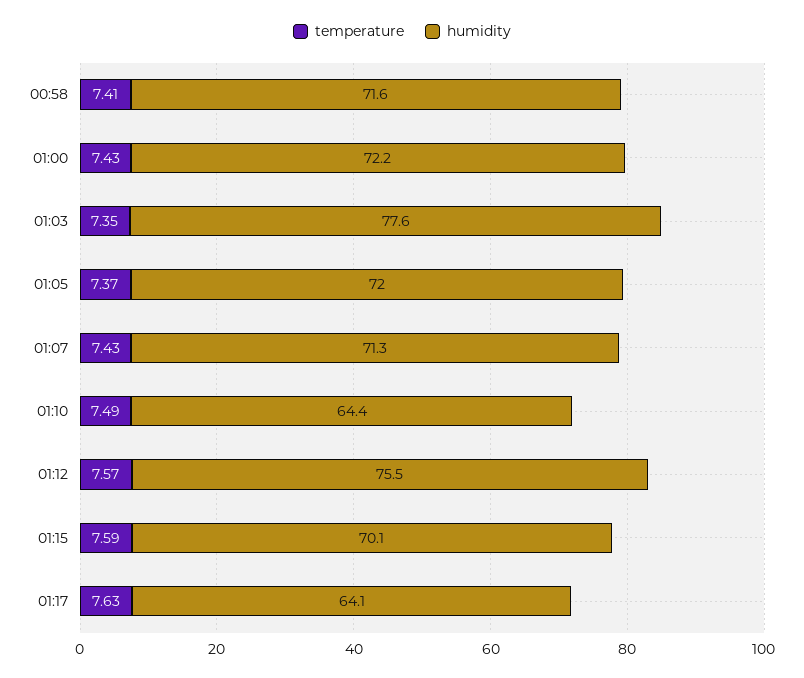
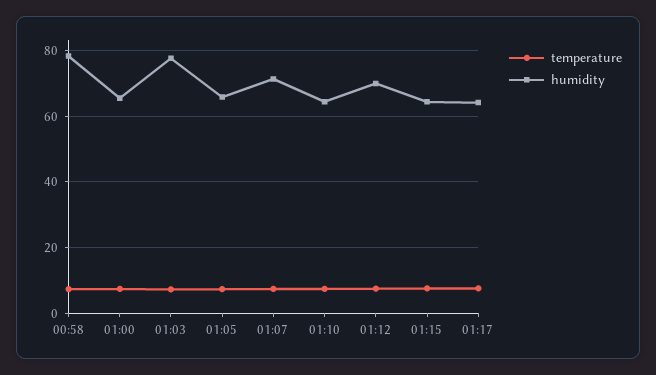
  {
    "temperature": {
      "00:58": 7.41,
      "01:00": 7.43,
      "01:03": 7.35,
      "01:05": 7.37,
      "01:07": 7.43,
      "01:10": 7.49,
      "01:12": 7.57,
      "01:15": 7.59,
      "01:17": 7.63
    },
    "humidity": {
-     "00:58": 71.6,
+     "00:58": 78,
-     "01:00": 72.2,
+     "01:00": 66,
      "01:03": 77.6,
-     "01:05": 72,
+     "01:05": 66,
      "01:07": 71.3,
      "01:10": 64.4,
-     "01:12": 75.5,
+     "01:12": 70,
-     "01:15": 70.1,
+     "01:15": 64,
      "01:17": 64.1
    }
  }

